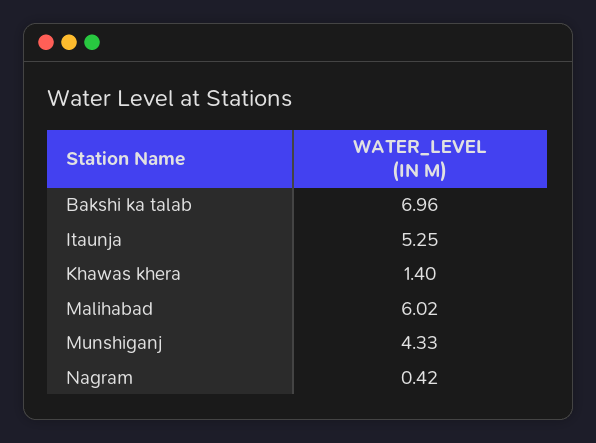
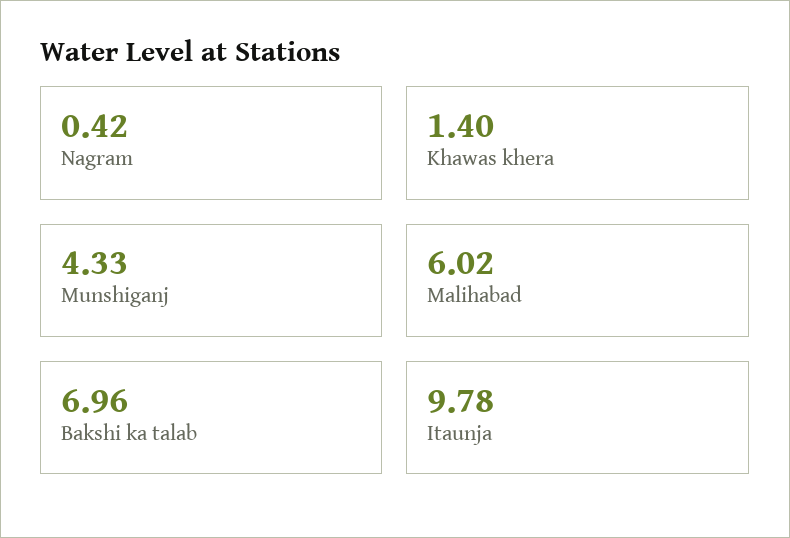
  {
    "Bakshi ka talab": 6.96,
-   "Itaunja": 5.25,
+   "Itaunja": 9.78,
    "Khawas khera": 1.4,
    "Malihabad": 6.02,
    "Munshiganj": 4.33,
    "Nagram": 0.42
  }

